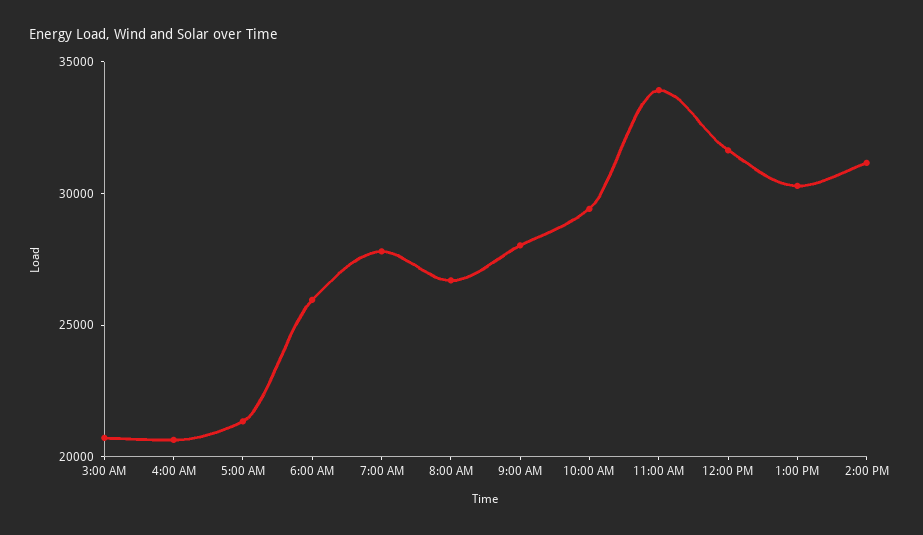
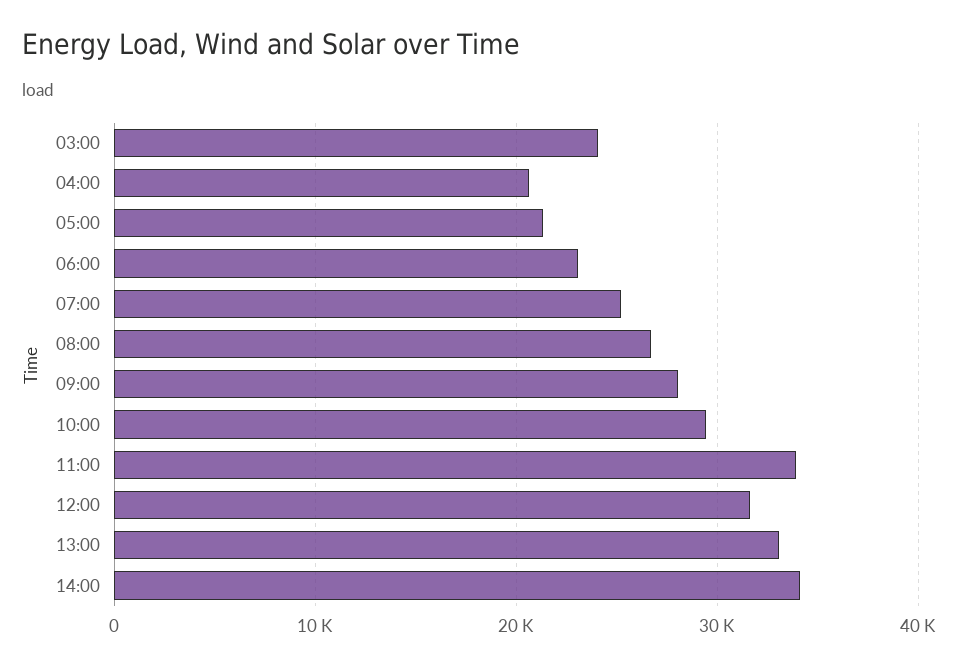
  {
-   "3:00 AM": 21000,
+   "3:00 AM": 24000,
    "4:00 AM": 21000,
    "5:00 AM": 21000,
-   "6:00 AM": 26000,
+   "6:00 AM": 23000,
-   "7:00 AM": 28000,
+   "7:00 AM": 25000,
    "8:00 AM": 27000,
    "9:00 AM": 28000,
    "10:00 AM": 29000,
    "11:00 AM": 34000,
    "12:00 PM": 32000,
-   "1:00 PM": 30000,
+   "1:00 PM": 33000,
-   "2:00 PM": 31000
+   "2:00 PM": 34000
  }

